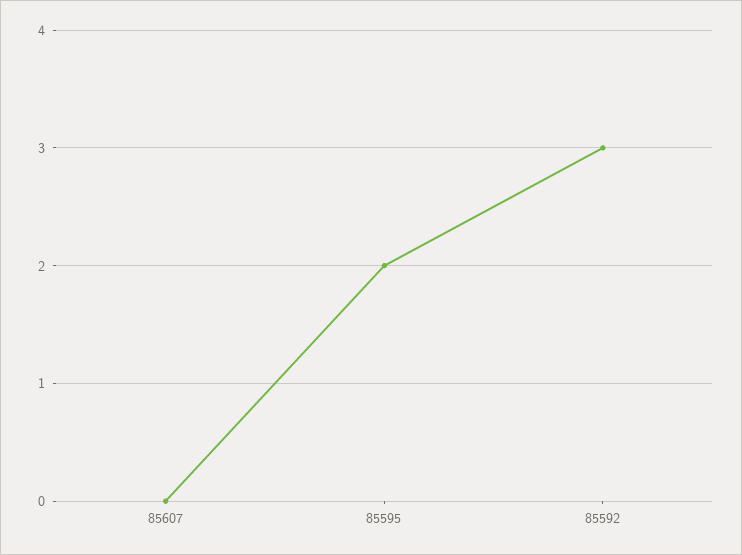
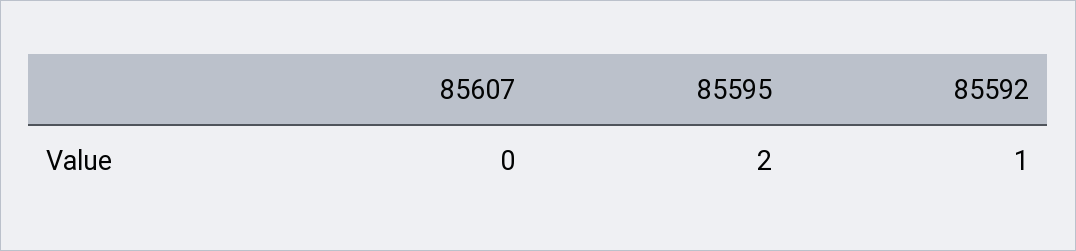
  {
    "85607": 0,
    "85595": 2,
-   "85592": 3
+   "85592": 1
  }

